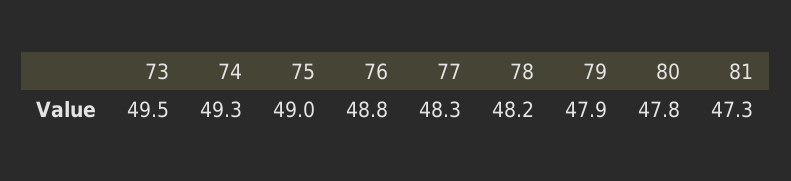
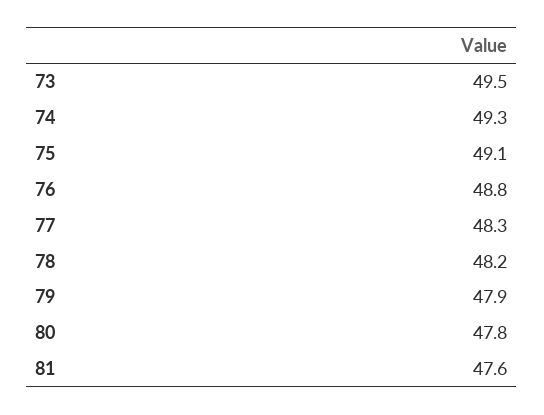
  {
    "73": 49.5,
    "74": 49.3,
-   "75": 49,
+   "75": 49.1,
    "76": 48.8,
    "77": 48.3,
    "78": 48.2,
    "79": 47.9,
    "80": 47.8,
-   "81": 47.3
+   "81": 47.6
  }

